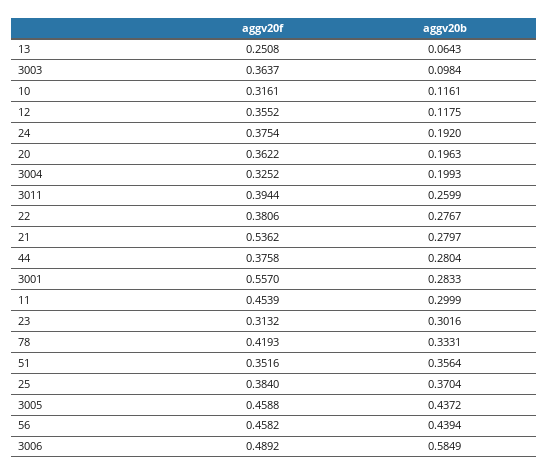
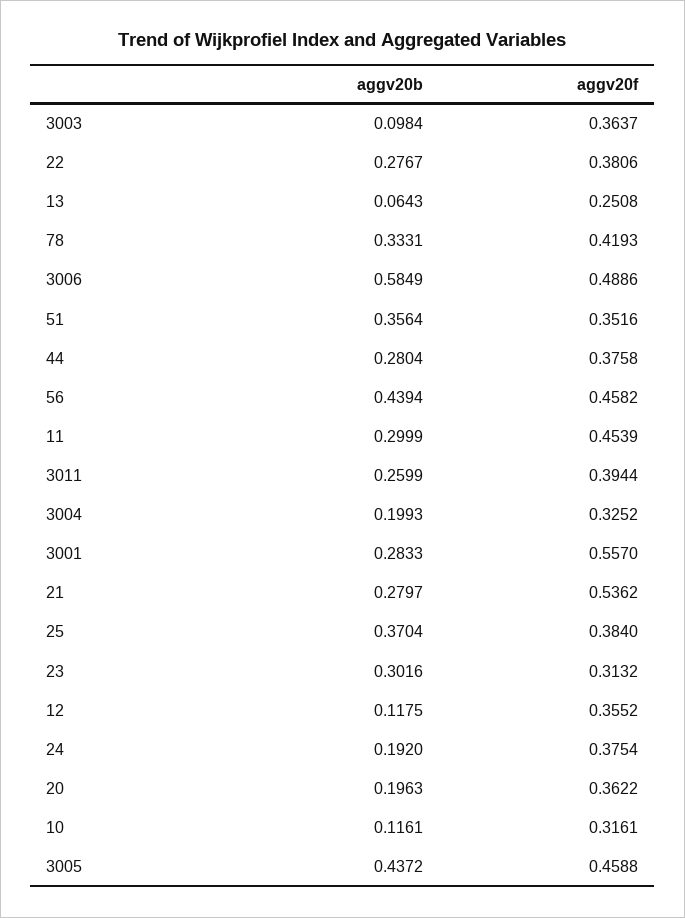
  {
    "aggv20f": {
      "13": 0.2508,
      "3003": 0.3637,
      "10": 0.3161,
      "12": 0.3552,
      "24": 0.3754,
      "20": 0.3622,
      "3004": 0.3252,
      "3011": 0.3944,
      "22": 0.3806,
      "21": 0.5362,
      "44": 0.3758,
      "3001": 0.557,
      "11": 0.4539,
      "23": 0.3132,
      "78": 0.4193,
      "51": 0.3516,
      "25": 0.384,
      "3005": 0.4588,
      "56": 0.4582,
-     "3006": 0.4892
+     "3006": 0.4886
    },
    "aggv20b": {
      "13": 0.0643,
      "3003": 0.0984,
      "10": 0.1161,
      "12": 0.1175,
      "24": 0.192,
      "20": 0.1963,
      "3004": 0.1993,
      "3011": 0.2599,
      "22": 0.2767,
      "21": 0.2797,
      "44": 0.2804,
      "3001": 0.2833,
      "11": 0.2999,
      "23": 0.3016,
      "78": 0.3331,
      "51": 0.3564,
      "25": 0.3704,
      "3005": 0.4372,
      "56": 0.4394,
      "3006": 0.5849
    }
  }

